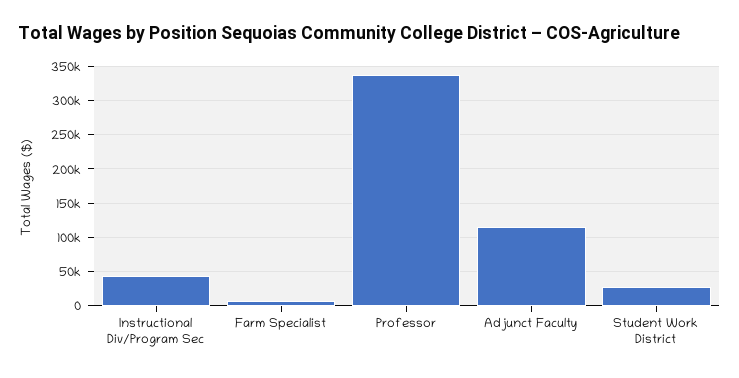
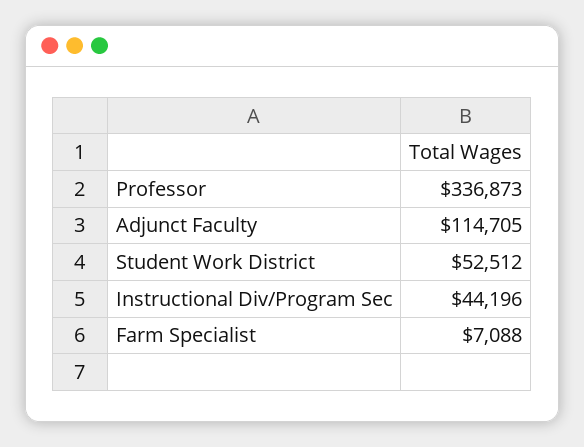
  {
    "Instructional Div/Program Sec": 44196,
    "Farm Specialist": 7088,
    "Professor": 336873,
    "Adjunct Faculty": 114705,
-   "Student Work District": 30000
+   "Student Work District": 52512
  }

